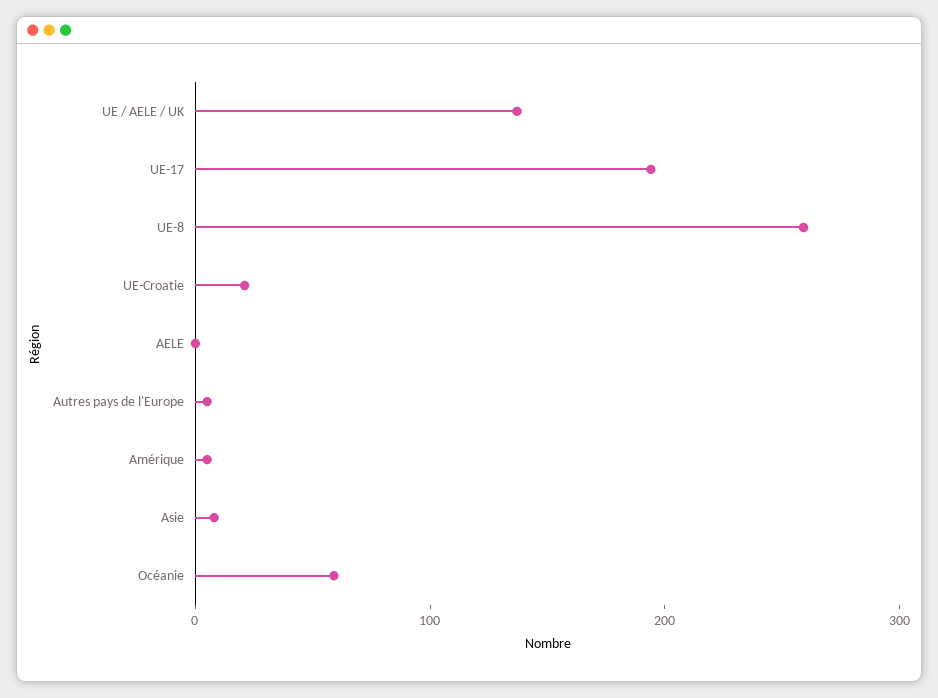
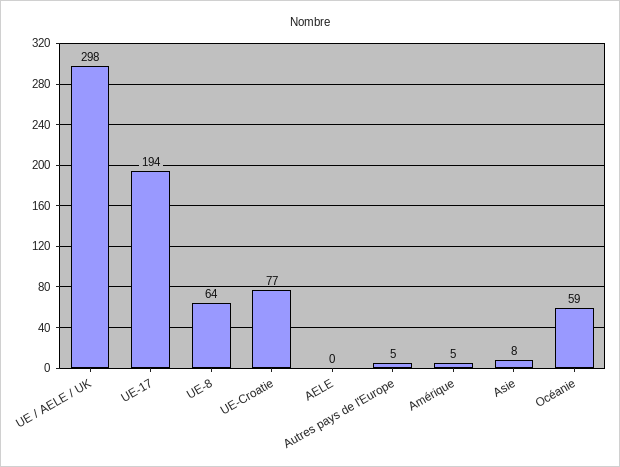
  {
-   "UE / AELE / UK": 140,
+   "UE / AELE / UK": 298,
    "UE-17": 194,
-   "UE-8": 260,
+   "UE-8": 64,
-   "UE-Croatie": 20,
+   "UE-Croatie": 77,
    "AELE": 0,
    "Autres pays de l'Europe": 5,
    "Amérique": 5,
    "Asie": 8,
    "Océanie": 59
  }

